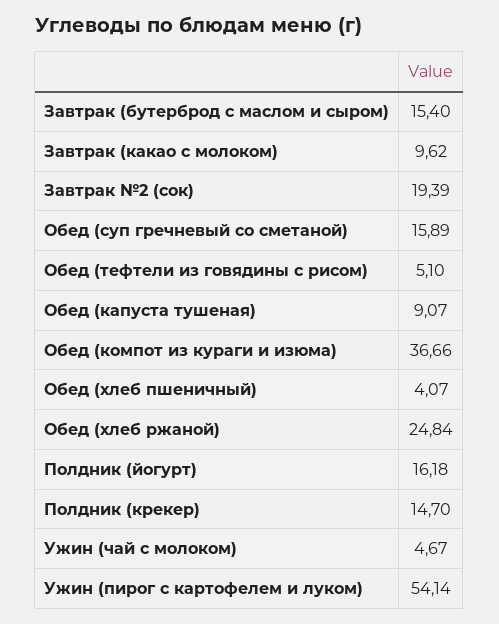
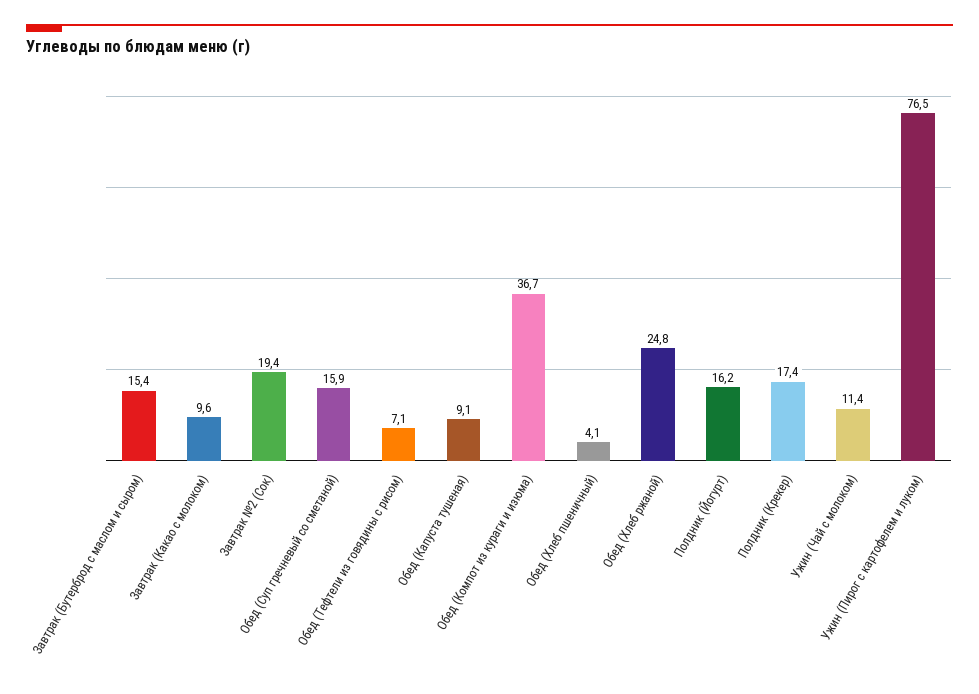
  {
    "Завтрак (бутерброд с маслом и сыром)": 15.4,
    "Завтрак (какао с молоком)": 9.62,
    "Завтрак №2 (сок)": 19.39,
    "Обед (суп гречневый со сметаной)": 15.89,
-   "Обед (тефтели из говядины с рисом)": 5.1,
+   "Обед (тефтели из говядины с рисом)": 7.1,
    "Обед (капуста тушеная)": 9.07,
    "Обед (компот из кураги и изюма)": 36.66,
    "Обед (хлеб пшеничный)": 4.07,
    "Обед (хлеб ржаной)": 24.84,
    "Полдник (йогурт)": 16.18,
-   "Полдник (крекер)": 14.7,
+   "Полдник (крекер)": 17.4,
-   "Ужин (чай с молоком)": 4.67,
+   "Ужин (чай с молоком)": 11.4,
-   "Ужин (пирог с картофелем и луком)": 54.14
+   "Ужин (пирог с картофелем и луком)": 76.5
  }

